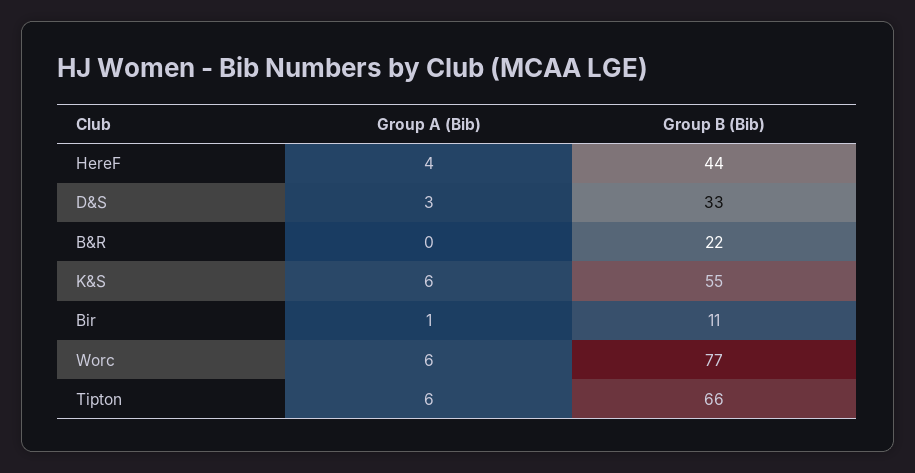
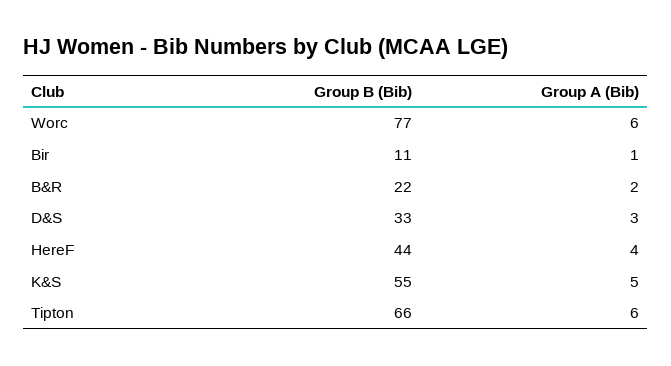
  {
    "Group A (Bib)": {
      "HereF": 4,
      "D&S": 3,
-     "B&R": 0,
+     "B&R": 2,
-     "K&S": 6,
+     "K&S": 5,
      "Bir": 1,
      "Worc": 6,
      "Tipton": 6
    },
    "Group B (Bib)": {
      "HereF": 44,
      "D&S": 33,
      "B&R": 22,
      "K&S": 55,
      "Bir": 11,
      "Worc": 77,
      "Tipton": 66
    }
  }

